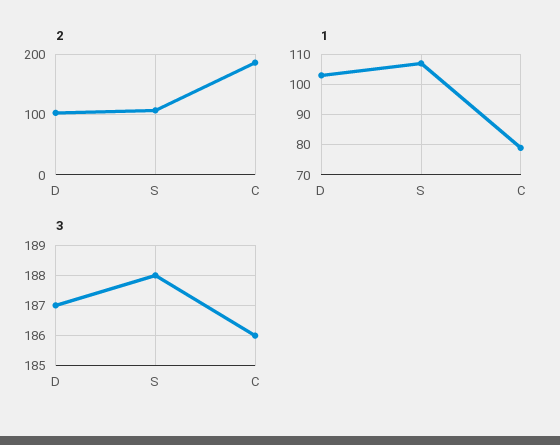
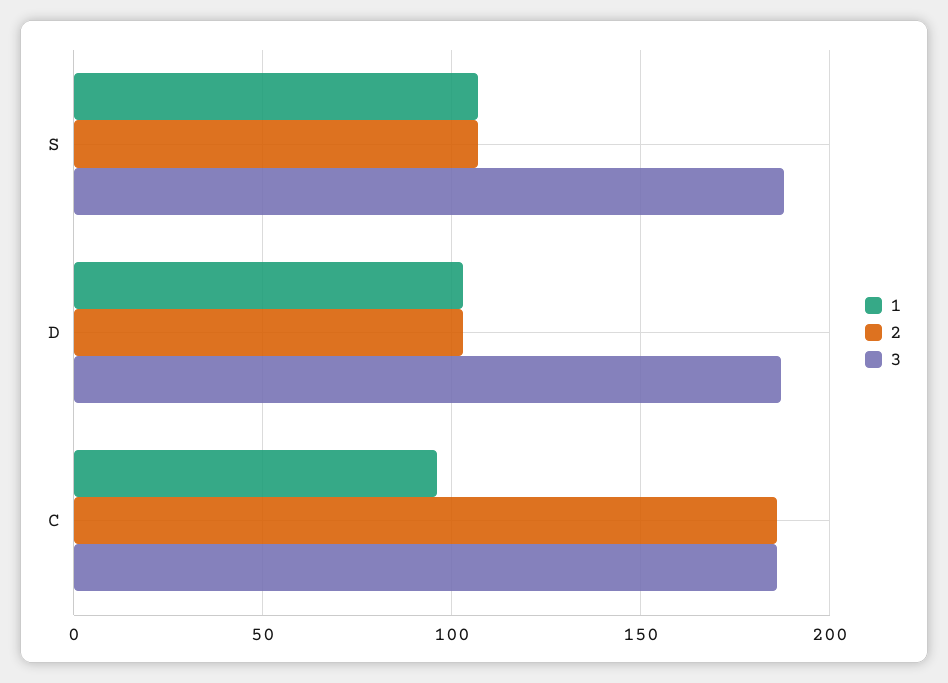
  {
    "2": {
      "D": 105,
      "S": 105,
      "C": 185
    },
    "1": {
      "D": 105,
      "S": 105,
-     "C": 80
+     "C": 95
    },
    "3": {
      "D": 187,
      "S": 188,
      "C": 186
    }
  }

